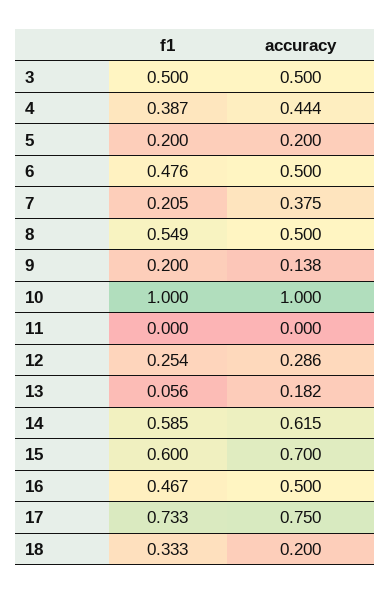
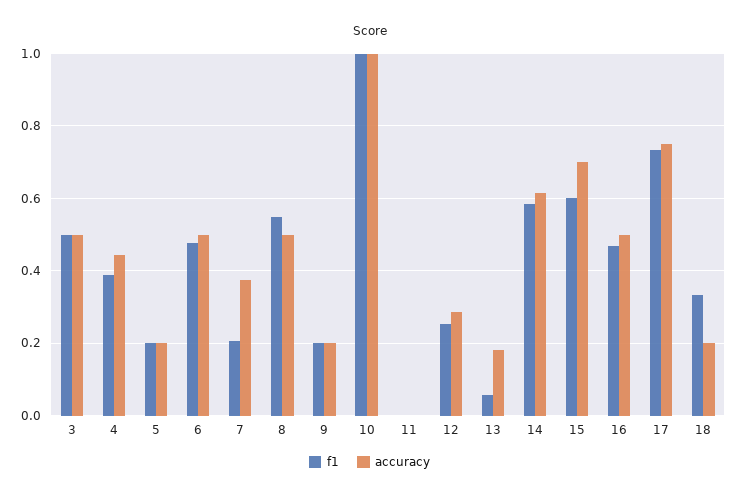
  {
    "f1": {
      "3": 0.5,
      "4": 0.387,
      "5": 0.2,
      "6": 0.476,
      "7": 0.205,
      "8": 0.549,
      "9": 0.2,
      "10": 1,
      "11": 0,
      "12": 0.254,
      "13": 0.056,
      "14": 0.585,
      "15": 0.6,
      "16": 0.467,
      "17": 0.733,
      "18": 0.333
    },
    "accuracy": {
      "3": 0.5,
      "4": 0.444,
      "5": 0.2,
      "6": 0.5,
      "7": 0.375,
      "8": 0.5,
-     "9": 0.138,
+     "9": 0.2,
      "10": 1,
      "11": 0,
      "12": 0.286,
      "13": 0.182,
      "14": 0.615,
      "15": 0.7,
      "16": 0.5,
      "17": 0.75,
      "18": 0.2
    }
  }

